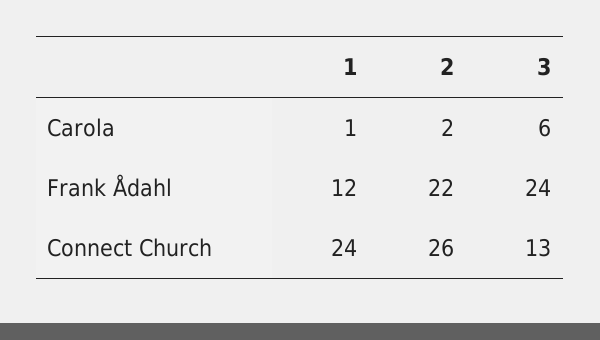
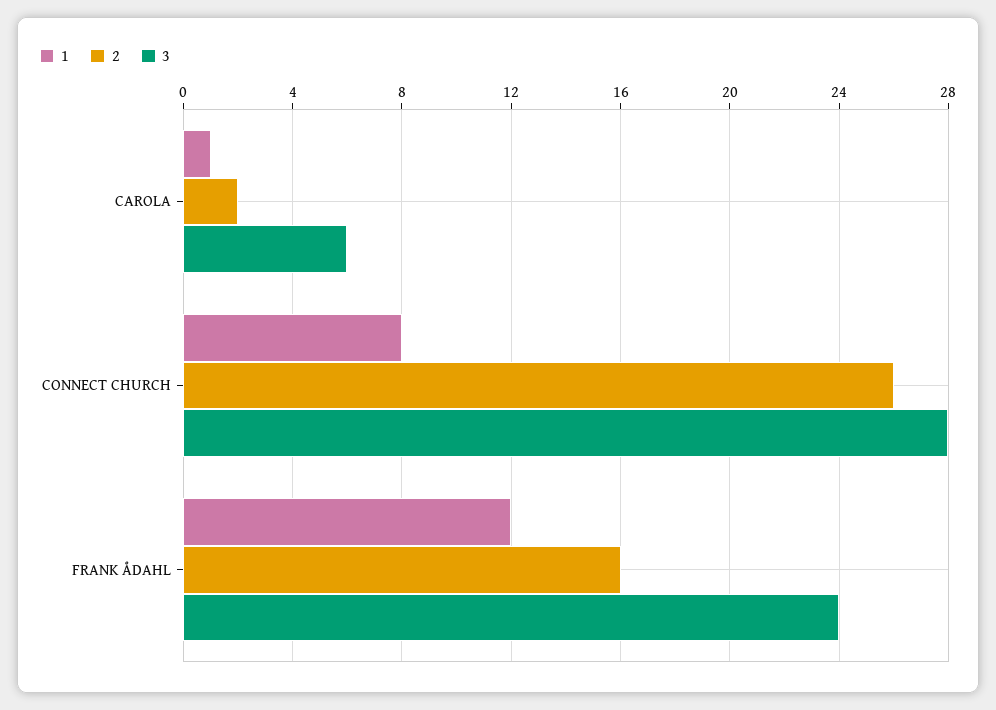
  {
    "1": {
      "Carola": 1,
      "Frank Ådahl": 12,
-     "Connect Church": 24
+     "Connect Church": 8
    },
    "2": {
      "Carola": 2,
-     "Frank Ådahl": 22,
+     "Frank Ådahl": 16,
      "Connect Church": 26
    },
    "3": {
      "Carola": 6,
      "Frank Ådahl": 24,
-     "Connect Church": 13
+     "Connect Church": 28
    }
  }

